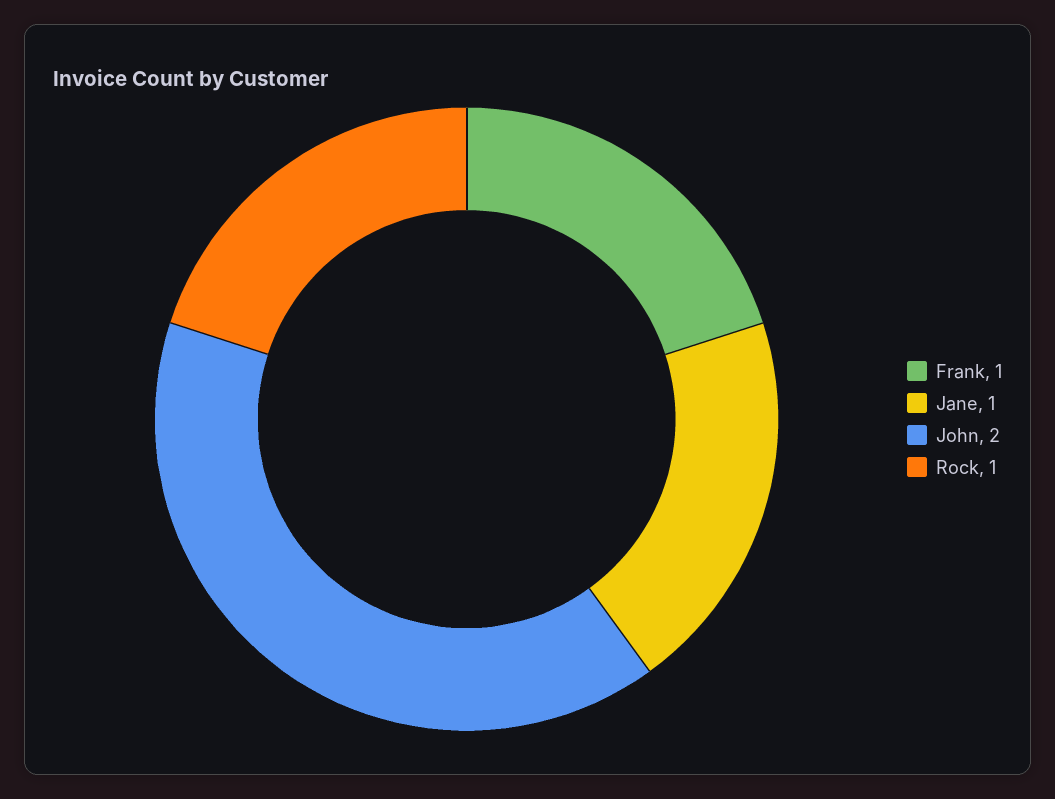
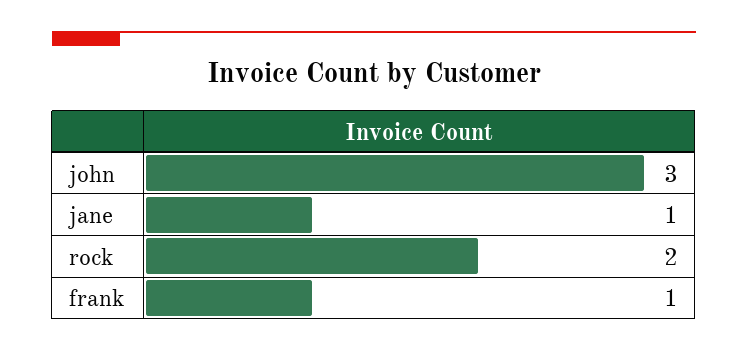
  {
    "Frank": 1,
    "Jane": 1,
-   "John": 2,
+   "John": 3,
-   "Rock": 1
+   "Rock": 2
  }

